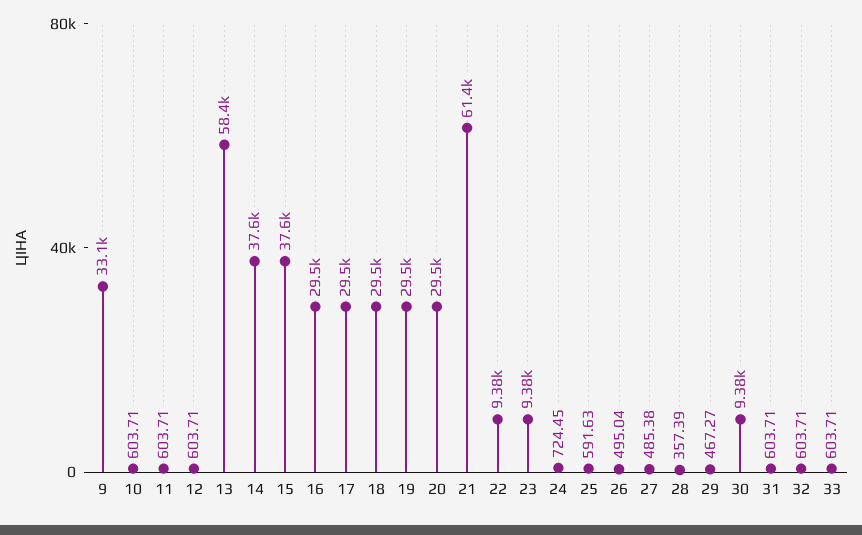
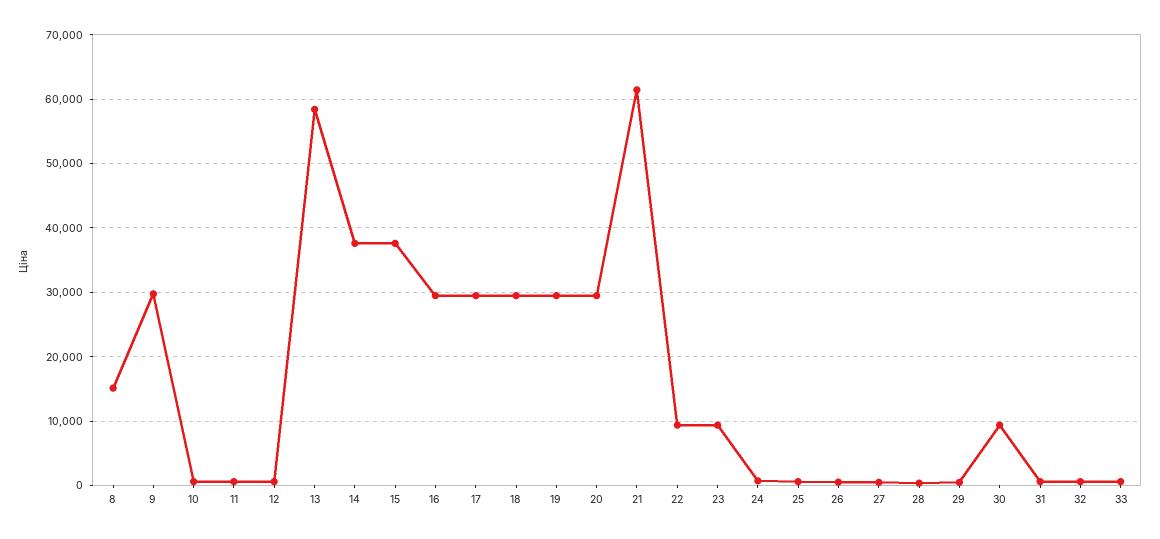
  {
-   "9": 33100,
+   "9": 30000,
    "10": 603.71,
    "11": 603.71,
    "12": 603.71,
    "13": 58400,
    "14": 37600,
    "15": 37600,
    "16": 29500,
    "17": 29500,
    "18": 29500,
    "19": 29500,
    "20": 29500,
    "21": 61400,
    "22": 9380,
    "23": 9380,
    "24": 724.45,
    "25": 591.63,
    "26": 495.04,
    "27": 485.38,
    "28": 357.39,
    "29": 467.27,
    "30": 9380,
    "31": 603.71,
    "32": 603.71,
-   "33": 603.71
+   "33": 603.71,
+   "8": 15000
  }

